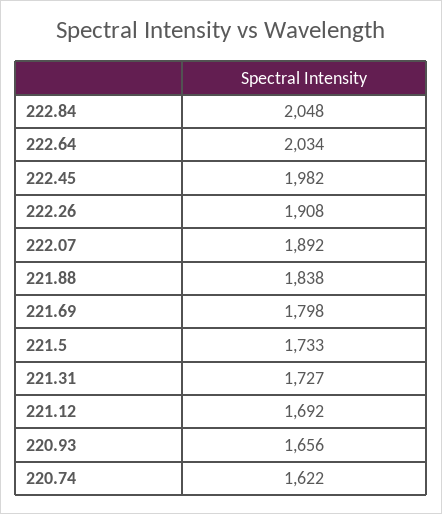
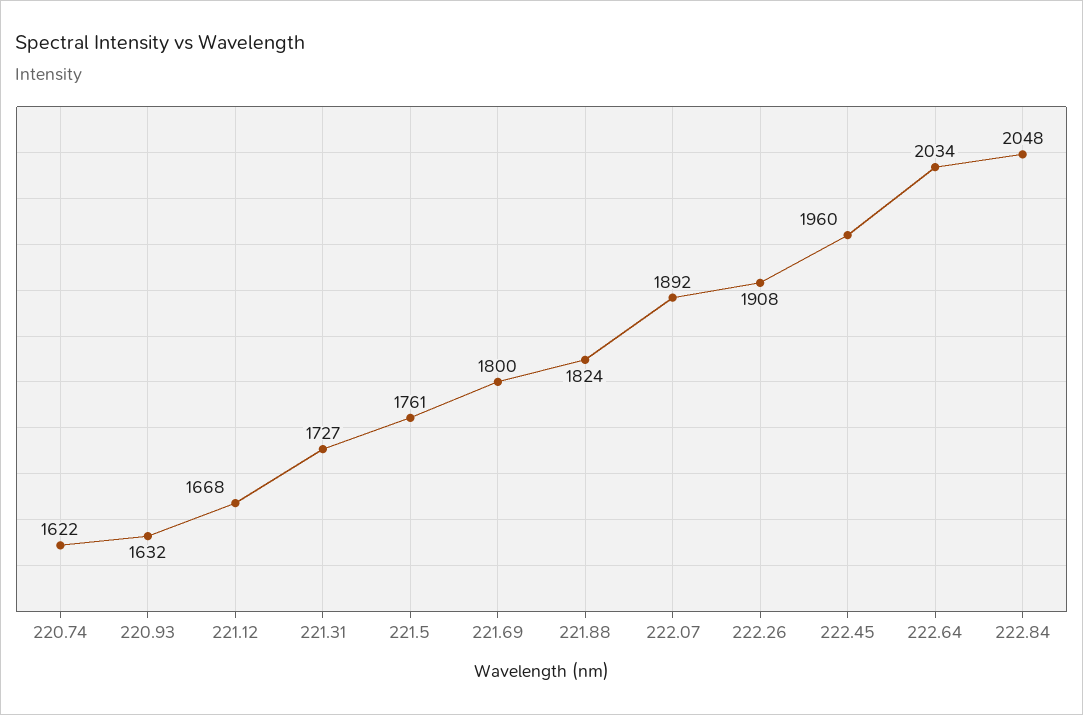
  {
    "222.84": 2048,
    "222.64": 2034,
-   "222.45": 1982,
+   "222.45": 1960,
    "222.26": 1908,
    "222.07": 1892,
-   "221.88": 1838,
+   "221.88": 1824,
-   "221.69": 1798,
+   "221.69": 1800,
-   "221.5": 1733,
+   "221.5": 1761,
    "221.31": 1727,
-   "221.12": 1692,
+   "221.12": 1668,
-   "220.93": 1656,
+   "220.93": 1632,
    "220.74": 1622
  }

